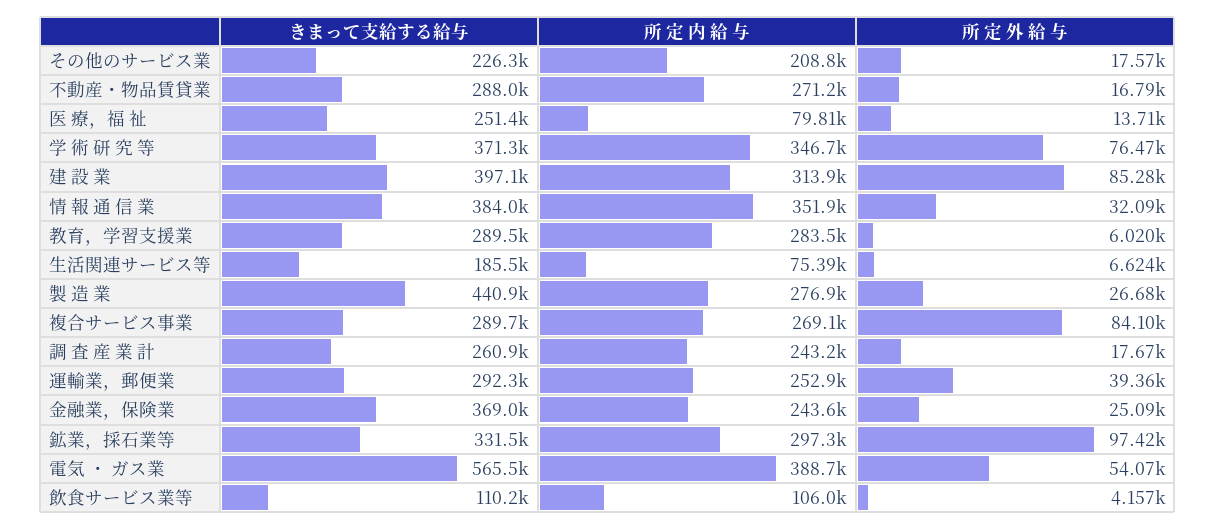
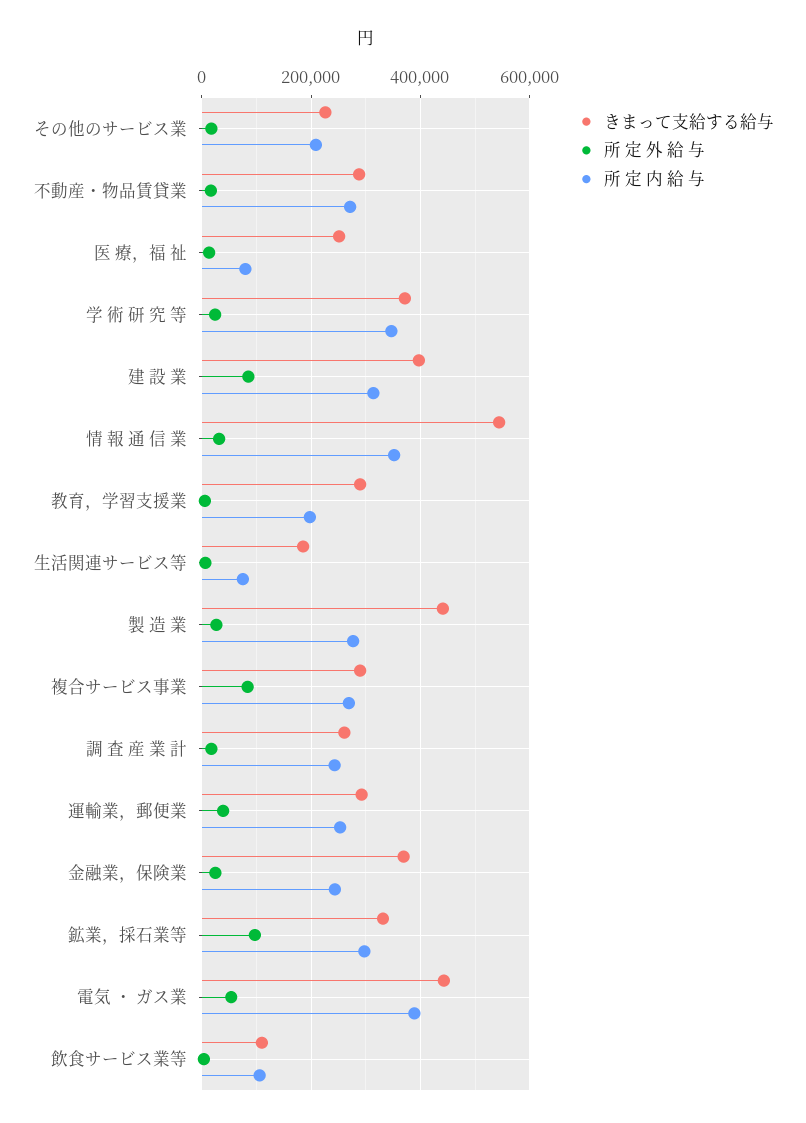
  {
    "きまって支給する給与": {
      "その他のサービス業": 226300,
      "不動産・物品賃貸業": 288000,
      "医 療，福 祉": 251400,
      "学 術 研 究 等": 371300,
      "建 設 業": 397100,
-     "情 報 通 信 業": 384000,
+     "情 報 通 信 業": 540000,
      "教育，学習支援業": 289500,
      "生活関連サービス等": 185500,
      "製 造 業": 440900,
      "複合サービス事業": 289700,
      "調 査 産 業 計": 260900,
      "運輸業，郵便業": 292300,
      "金融業，保険業": 369000,
      "鉱業，採石業等": 331500,
-     "電気 ・ ガス業": 565500,
+     "電気 ・ ガス業": 440000,
      "飲食サービス業等": 110200
    },
    "所 定 内 給 与": {
      "その他のサービス業": 208800,
      "不動産・物品賃貸業": 271200,
      "医 療，福 祉": 79810,
      "学 術 研 究 等": 346700,
      "建 設 業": 313900,
      "情 報 通 信 業": 351900,
-     "教育，学習支援業": 283500,
+     "教育，学習支援業": 200000,
      "生活関連サービス等": 75390,
      "製 造 業": 276900,
      "複合サービス事業": 269100,
      "調 査 産 業 計": 243200,
      "運輸業，郵便業": 252900,
      "金融業，保険業": 243600,
      "鉱業，採石業等": 297300,
      "電気 ・ ガス業": 388700,
      "飲食サービス業等": 106000
    },
    "所 定 外 給 与": {
      "その他のサービス業": 17570,
      "不動産・物品賃貸業": 16790,
      "医 療，福 祉": 13710,
-     "学 術 研 究 等": 76470,
+     "学 術 研 究 等": 20000,
      "建 設 業": 85280,
      "情 報 通 信 業": 32090,
      "教育，学習支援業": 6020,
      "生活関連サービス等": 6624,
      "製 造 業": 26680,
      "複合サービス事業": 84100,
      "調 査 産 業 計": 17670,
      "運輸業，郵便業": 39360,
      "金融業，保険業": 25090,
      "鉱業，採石業等": 97420,
      "電気 ・ ガス業": 54070,
      "飲食サービス業等": 4157
    }
  }

